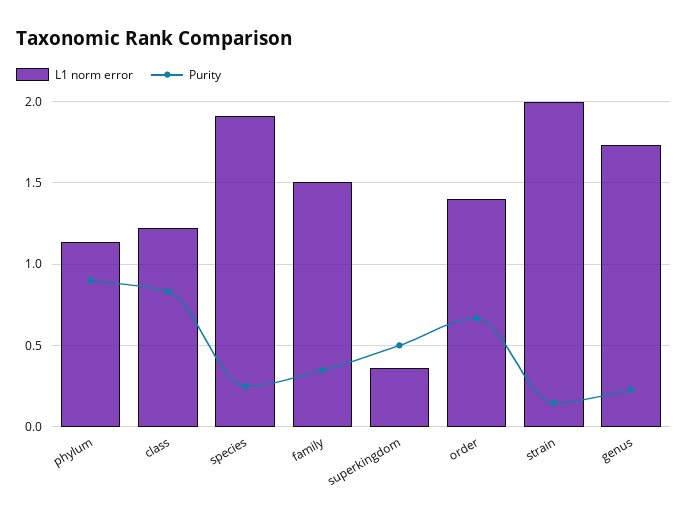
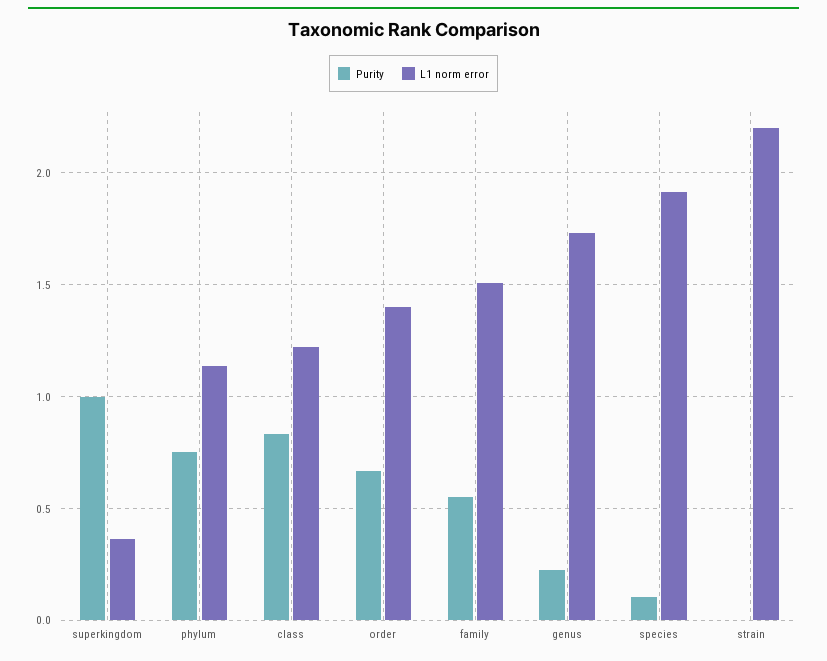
  {
    "L1 norm error": {
      "phylum": 1.15,
      "class": 1.2,
      "species": 1.9,
      "family": 1.5,
      "superkingdom": 0.35,
      "order": 1.4,
-     "strain": 2,
+     "strain": 2.2,
      "genus": 1.75
    },
    "Purity": {
-     "phylum": 0.9,
+     "phylum": 0.75,
      "class": 0.85,
-     "species": 0.25,
+     "species": 0.1,
-     "family": 0.35,
+     "family": 0.55,
-     "superkingdom": 0.5,
+     "superkingdom": 1,
      "order": 0.65,
-     "strain": 0.15,
+     "strain": 0,
      "genus": 0.25
    }
  }

